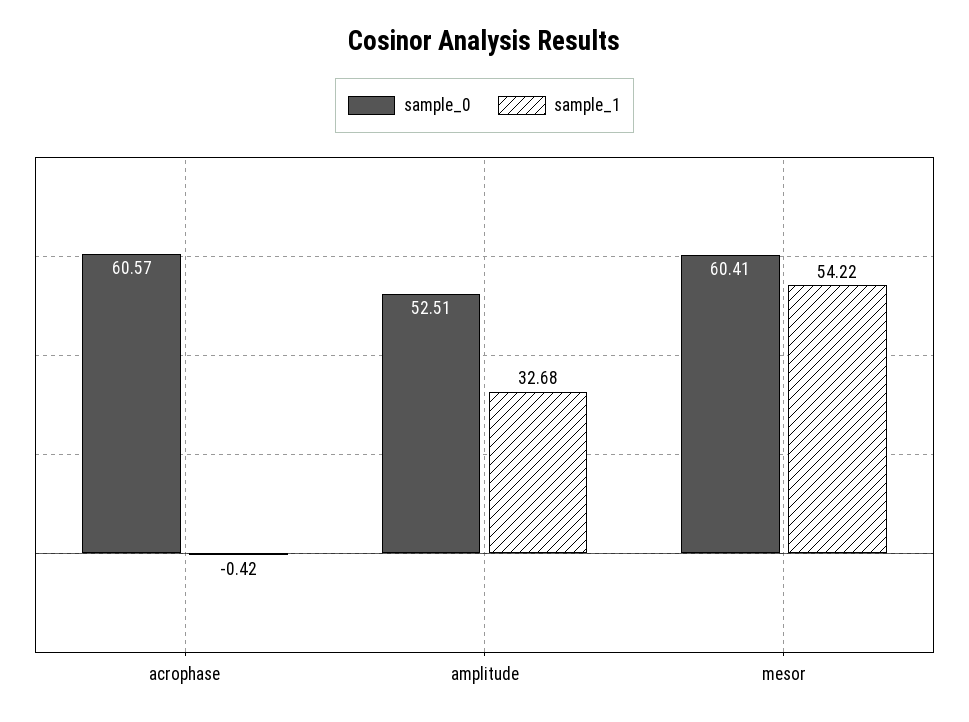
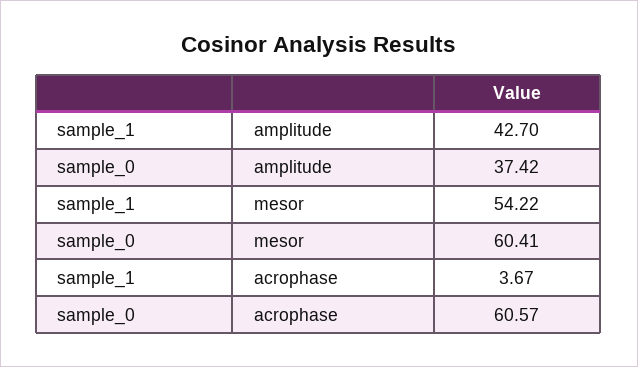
  {
    "sample_0": {
      "acrophase": 60.57,
-     "amplitude": 52.51,
+     "amplitude": 37.42,
      "mesor": 60.41
    },
    "sample_1": {
-     "acrophase": -0.42,
+     "acrophase": 3.67,
-     "amplitude": 32.68,
+     "amplitude": 42.7,
      "mesor": 54.22
    }
  }

